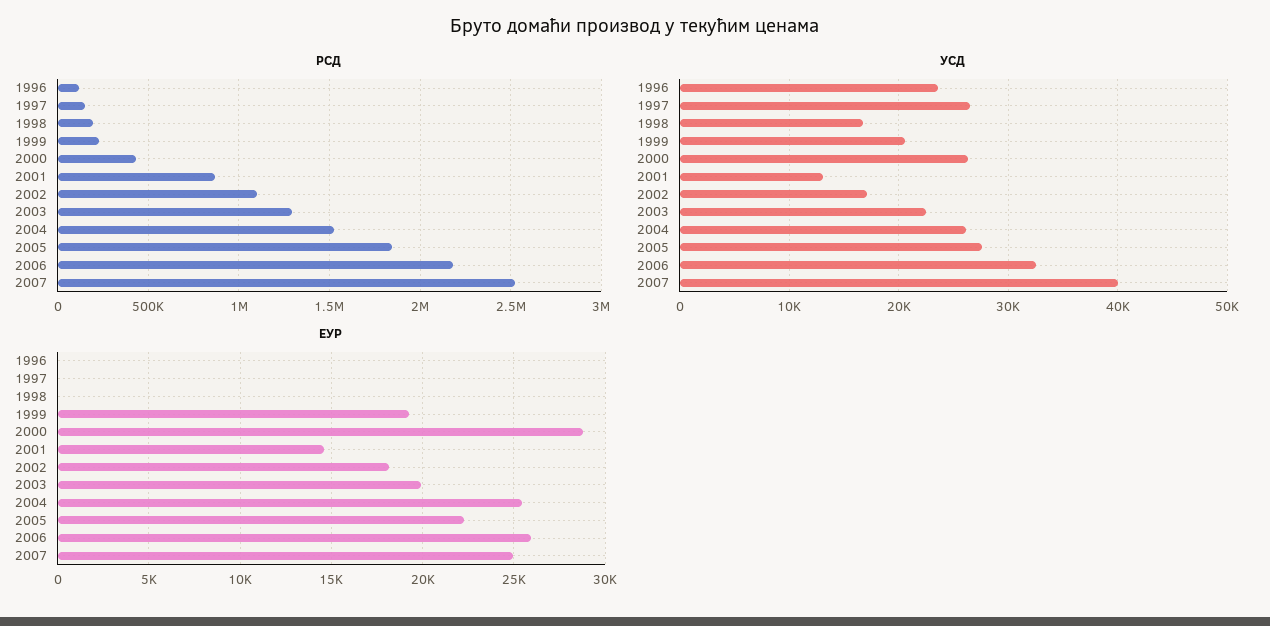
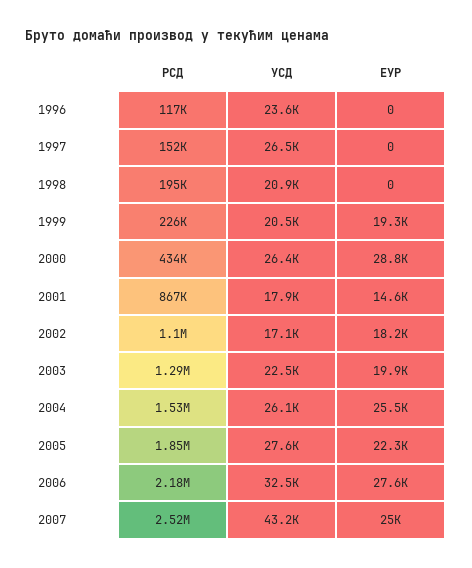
  {
    "РСД": {
      "1996": 117000,
      "1997": 152000,
      "1998": 195000,
      "1999": 226000,
      "2000": 434000,
      "2001": 867000,
      "2002": 1100000,
      "2003": 1290000,
      "2004": 1530000,
      "2005": 1850000,
      "2006": 2180000,
      "2007": 2520000
    },
    "УСД": {
      "1996": 23600,
      "1997": 26500,
-     "1998": 17000,
+     "1998": 20900,
      "1999": 20500,
      "2000": 26400,
-     "2001": 13000,
+     "2001": 17900,
      "2002": 17100,
      "2003": 22500,
      "2004": 26100,
      "2005": 27600,
      "2006": 32500,
-     "2007": 40000
+     "2007": 43200
    },
    "ЕУР": {
      "1996": 0,
      "1997": 0,
      "1998": 0,
      "1999": 19300,
      "2000": 28800,
      "2001": 14600,
      "2002": 18200,
      "2003": 19900,
      "2004": 25500,
      "2005": 22300,
-     "2006": 26000,
+     "2006": 27600,
      "2007": 25000
    }
  }

